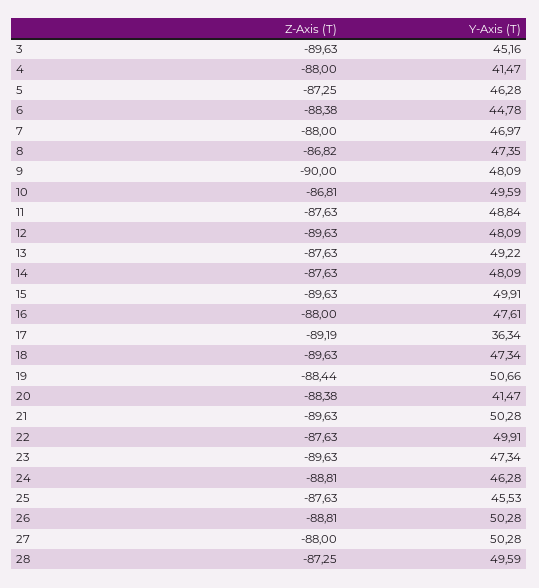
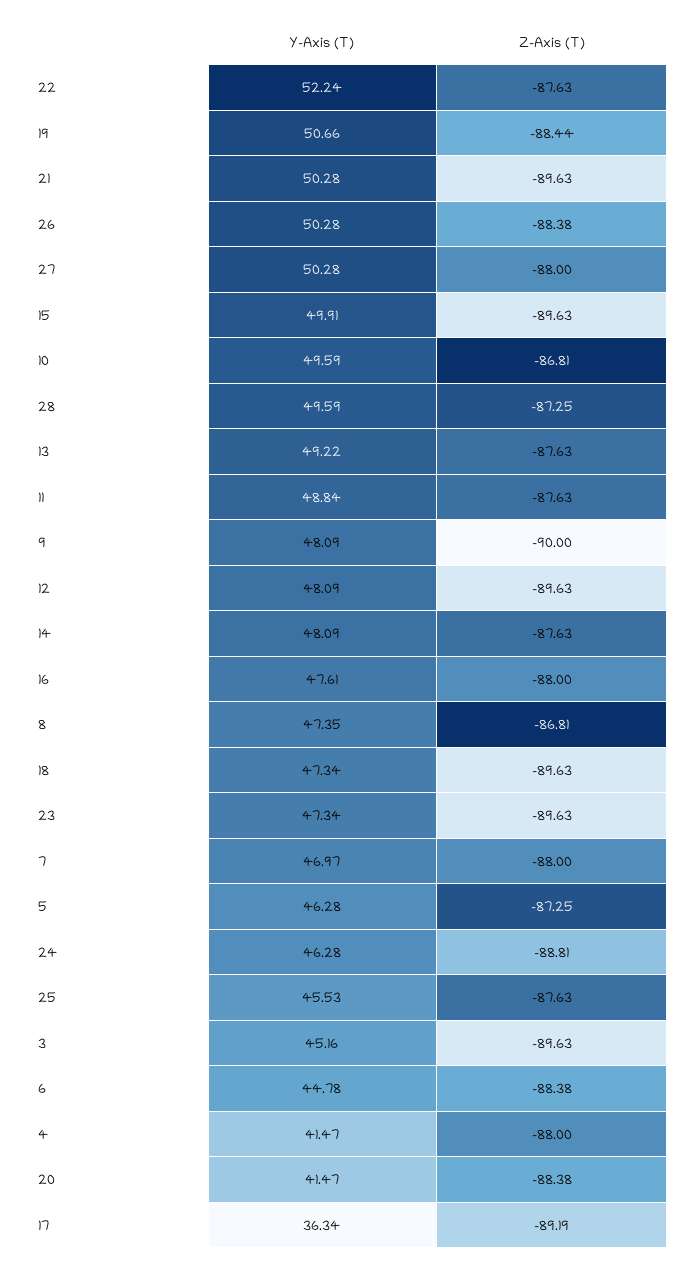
  {
    "Z-Axis (T)": {
      "3": -89.63,
      "4": -88,
      "5": -87.25,
      "6": -88.38,
      "7": -88,
-     "8": -86.82,
+     "8": -86.81,
      "9": -90,
      "10": -86.81,
      "11": -87.63,
      "12": -89.63,
      "13": -87.63,
      "14": -87.63,
      "15": -89.63,
      "16": -88,
      "17": -89.19,
      "18": -89.63,
      "19": -88.44,
      "20": -88.38,
      "21": -89.63,
      "22": -87.63,
      "23": -89.63,
      "24": -88.81,
      "25": -87.63,
-     "26": -88.81,
+     "26": -88.38,
      "27": -88,
      "28": -87.25
    },
    "Y-Axis (T)": {
      "3": 45.16,
      "4": 41.47,
      "5": 46.28,
      "6": 44.78,
      "7": 46.97,
      "8": 47.35,
      "9": 48.09,
      "10": 49.59,
      "11": 48.84,
      "12": 48.09,
      "13": 49.22,
      "14": 48.09,
      "15": 49.91,
      "16": 47.61,
      "17": 36.34,
      "18": 47.34,
      "19": 50.66,
      "20": 41.47,
      "21": 50.28,
-     "22": 49.91,
+     "22": 52.24,
      "23": 47.34,
      "24": 46.28,
      "25": 45.53,
      "26": 50.28,
      "27": 50.28,
      "28": 49.59
    }
  }

